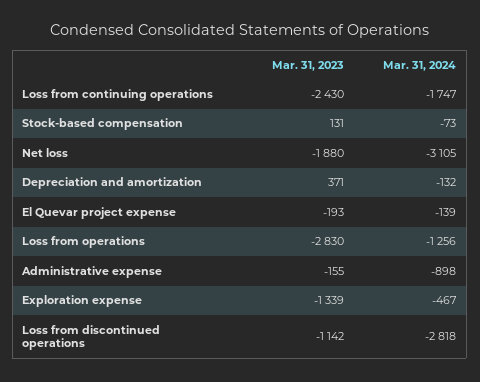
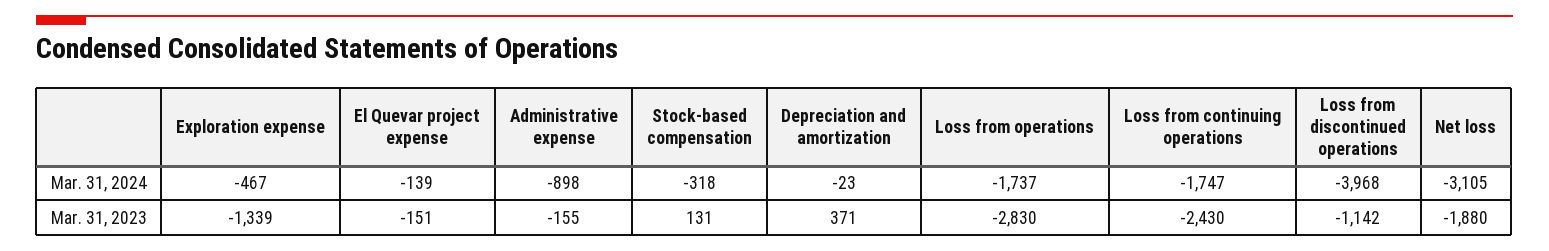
  {
    "Mar. 31, 2023": {
      "Loss from continuing operations": -2430,
      "Stock-based compensation": 131,
      "Net loss": -1880,
      "Depreciation and amortization": 371,
-     "El Quevar project expense": -193,
+     "El Quevar project expense": -151,
      "Loss from operations": -2830,
      "Administrative expense": -155,
      "Exploration expense": -1339,
      "Loss from discontinued operations": -1142
    },
    "Mar. 31, 2024": {
      "Loss from continuing operations": -1747,
-     "Stock-based compensation": -73,
+     "Stock-based compensation": -318,
      "Net loss": -3105,
-     "Depreciation and amortization": -132,
+     "Depreciation and amortization": -23,
      "El Quevar project expense": -139,
-     "Loss from operations": -1256,
+     "Loss from operations": -1737,
      "Administrative expense": -898,
      "Exploration expense": -467,
-     "Loss from discontinued operations": -2818
+     "Loss from discontinued operations": -3968
    }
  }

